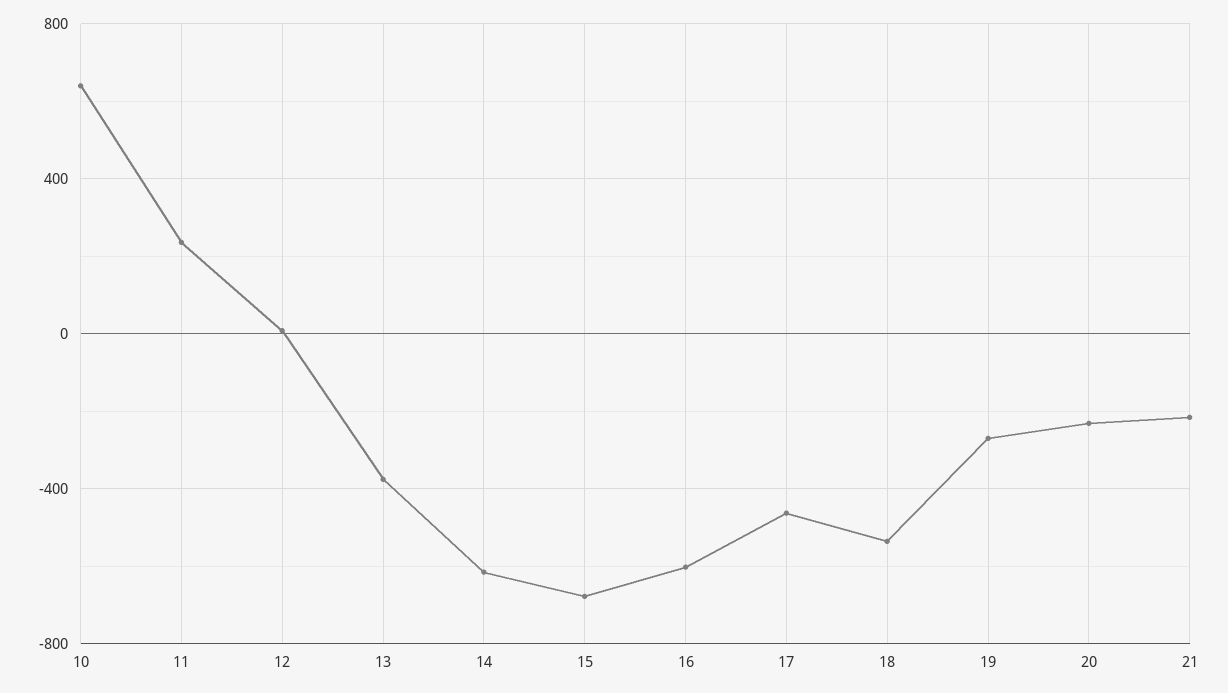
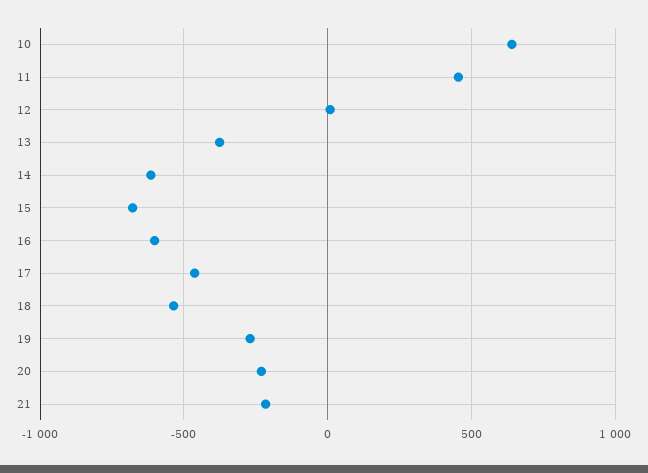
  {
    "10": 650,
-   "11": 250,
+   "11": 450,
    "12": 0,
    "13": -400,
    "14": -600,
    "15": -700,
    "16": -600,
    "17": -450,
    "18": -550,
    "19": -250,
    "20": -250,
    "21": -200
  }

